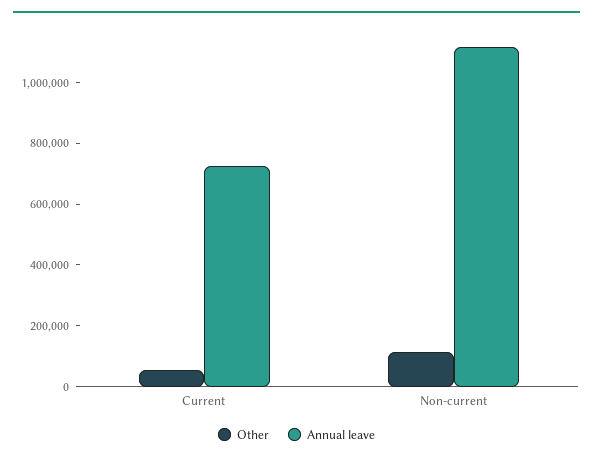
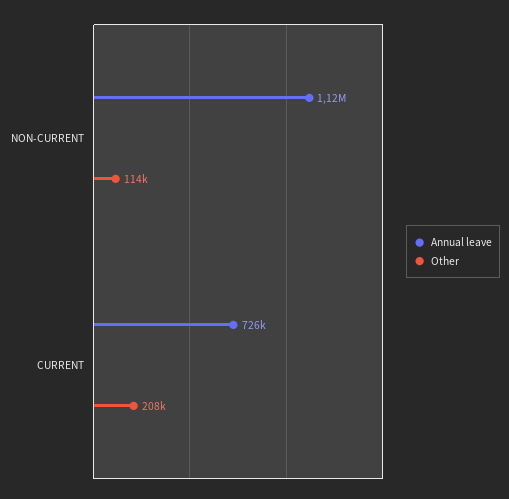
  {
    "Other": {
-     "Current": 50000,
+     "Current": 208000,
      "Non-current": 114000
    },
    "Annual leave": {
      "Current": 726000,
      "Non-current": 1120000
    }
  }

